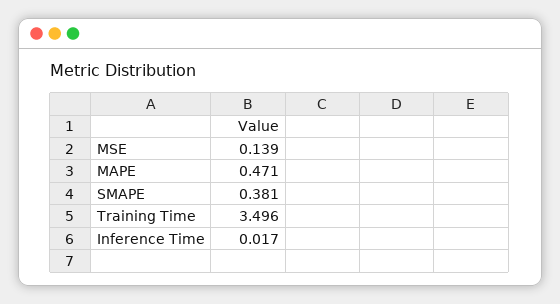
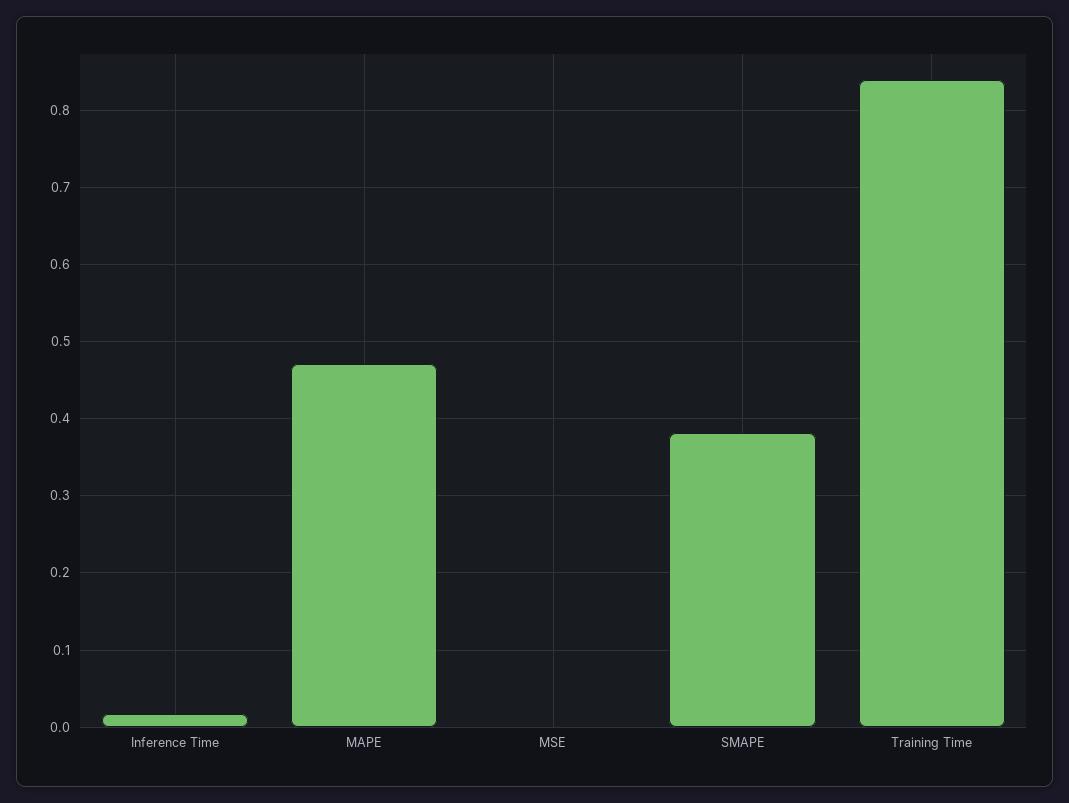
  {
-   "MSE": 0.139,
+   "MSE": 0,
    "MAPE": 0.471,
    "SMAPE": 0.381,
-   "Training Time": 3.496,
+   "Training Time": 0.84,
    "Inference Time": 0.017
  }

